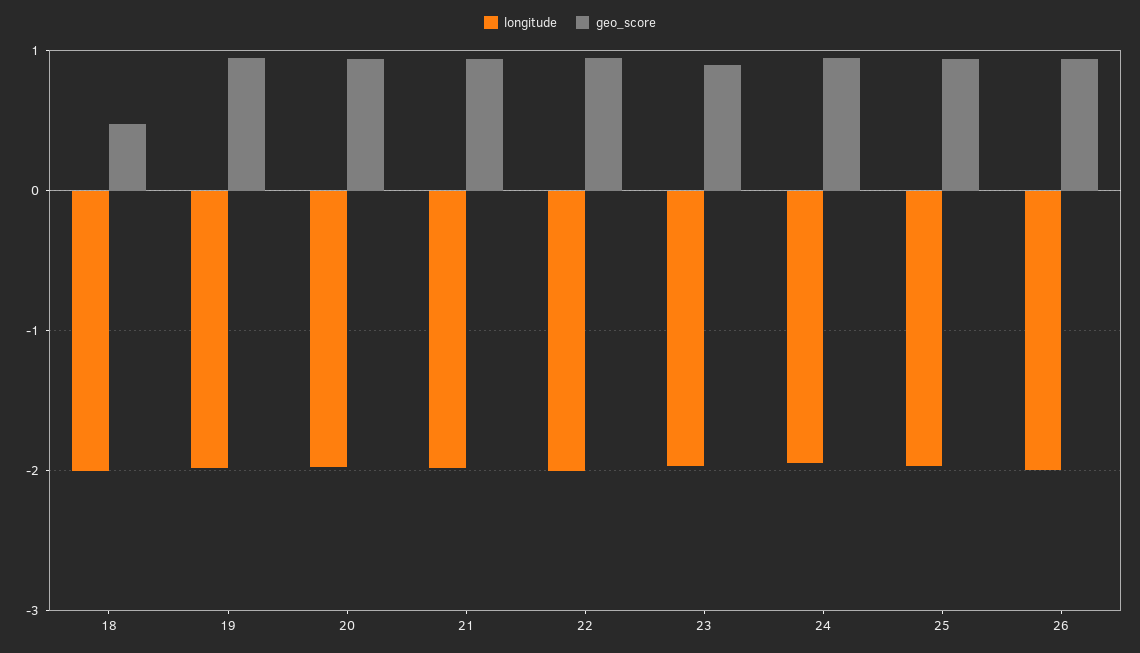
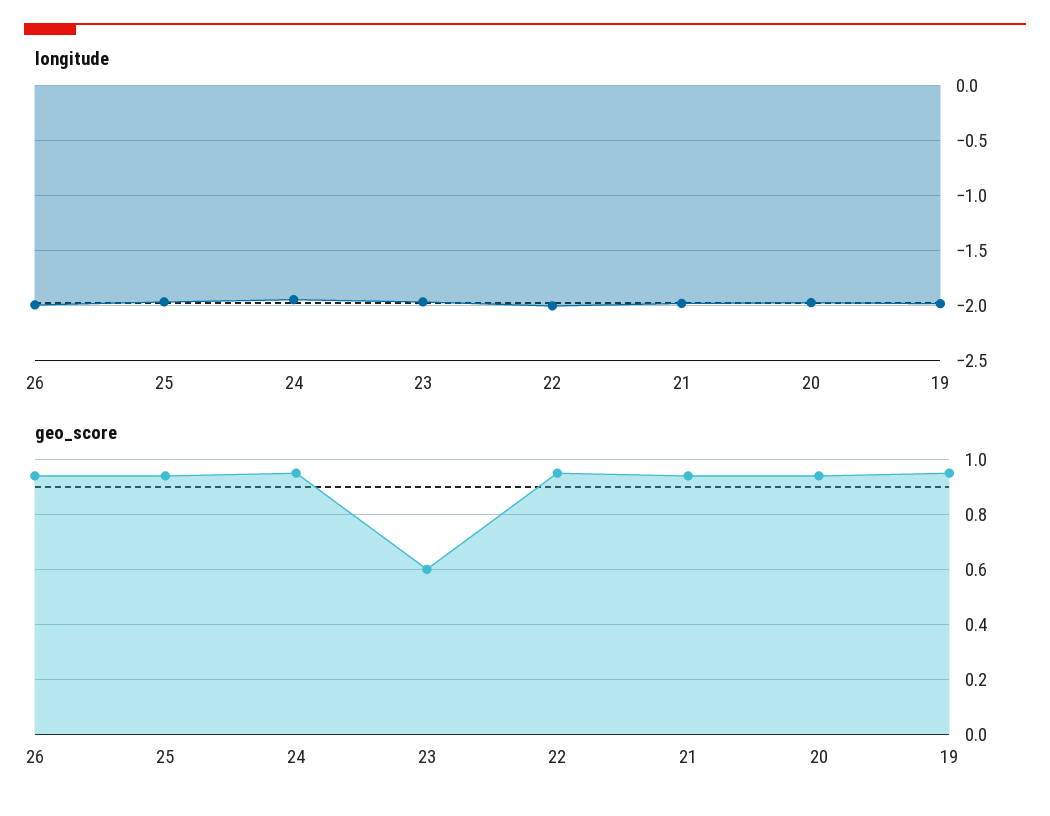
  {
    "longitude": {
-     "18": -2,
      "19": -2,
      "20": -2,
      "21": -2,
      "22": -2,
      "23": -2,
      "24": -1.9,
      "25": -2,
      "26": -2
    },
    "geo_score": {
-     "18": 0.5,
      "19": 0.95,
      "20": 0.95,
      "21": 0.95,
      "22": 0.95,
-     "23": 0.9,
+     "23": 0.6,
      "24": 0.95,
      "25": 0.95,
      "26": 0.95
    }
  }

